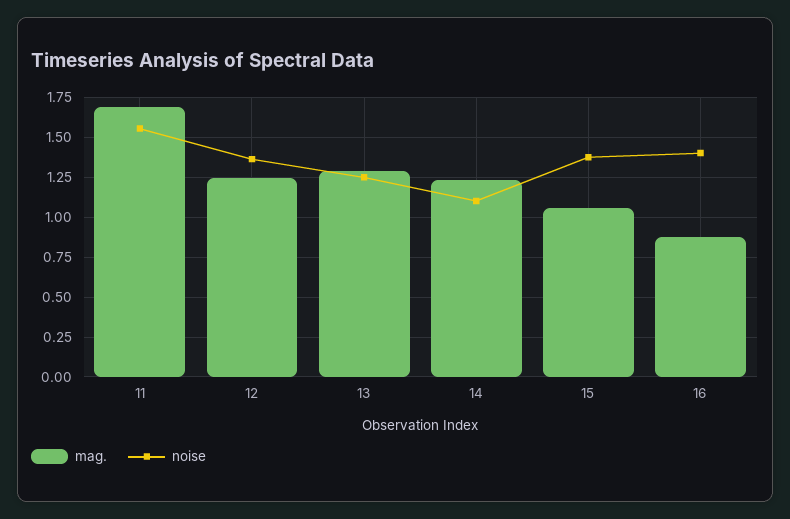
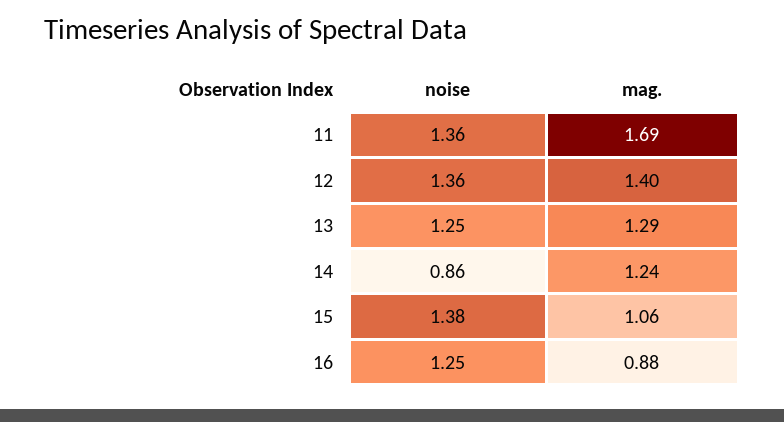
  {
    "mag.": {
      "11": 1.69,
-     "12": 1.25,
+     "12": 1.4,
      "13": 1.29,
      "14": 1.24,
      "15": 1.06,
      "16": 0.88
    },
    "noise": {
-     "11": 1.55,
+     "11": 1.36,
      "12": 1.36,
      "13": 1.25,
-     "14": 1.1,
+     "14": 0.86,
      "15": 1.38,
-     "16": 1.4
+     "16": 1.25
    }
  }

